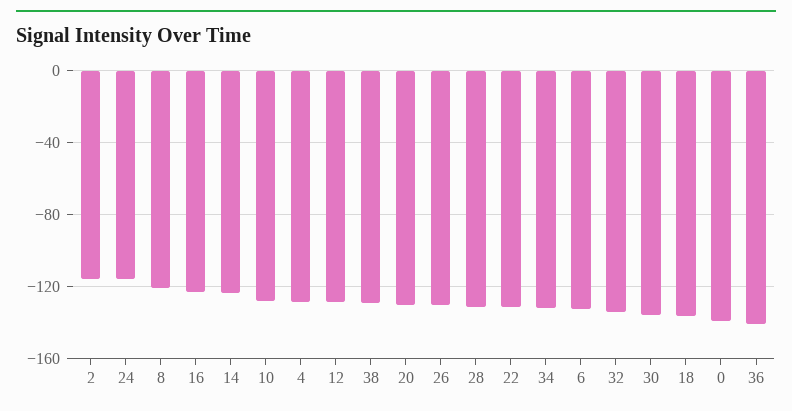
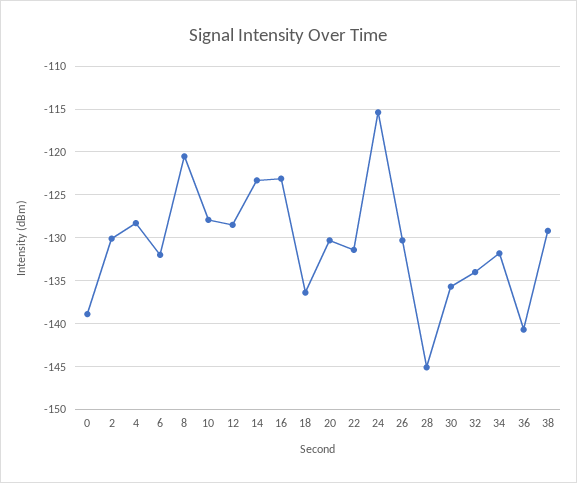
  {
-   "2": -115,
+   "2": -130,
    "24": -115,
    "8": -121,
    "16": -123,
    "14": -123,
    "10": -128,
    "4": -128,
    "12": -129,
    "38": -129,
    "20": -130,
    "26": -130,
-   "28": -130,
+   "28": -145,
    "22": -131,
    "34": -132,
    "6": -132,
    "32": -134,
    "30": -136,
    "18": -136,
    "0": -139,
    "36": -141
  }

